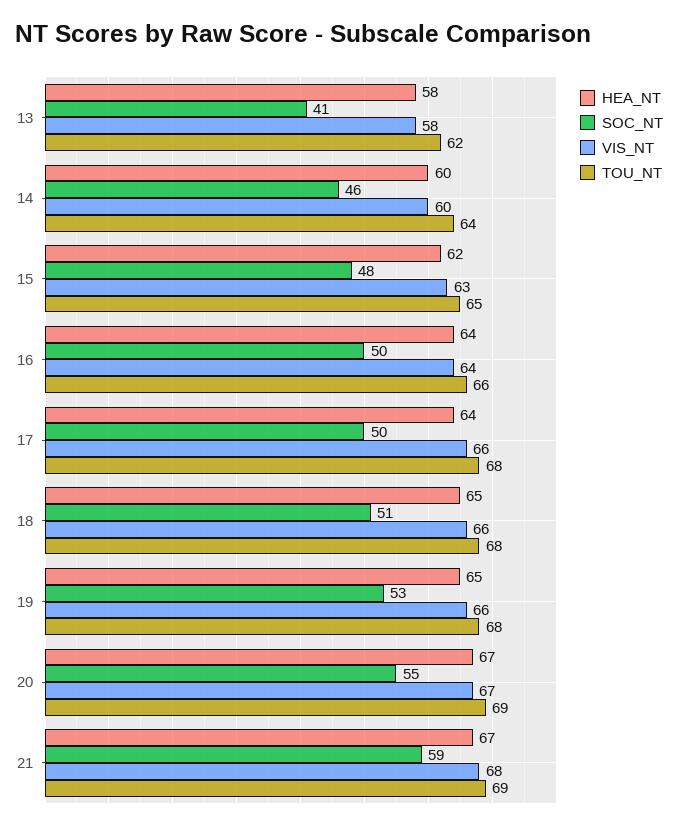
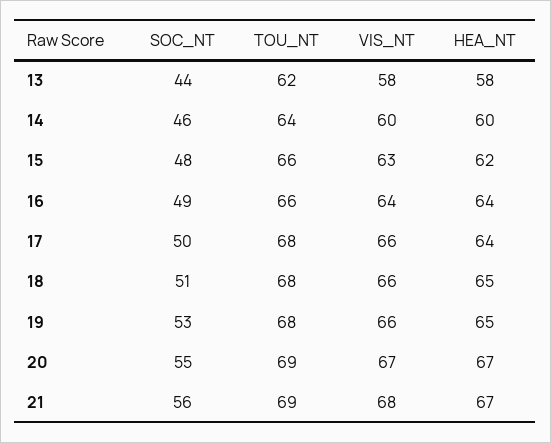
  {
    "HEA_NT": {
      "13": 58,
      "14": 60,
      "15": 62,
      "16": 64,
      "17": 64,
      "18": 65,
      "19": 65,
      "20": 67,
      "21": 67
    },
    "SOC_NT": {
-     "13": 41,
+     "13": 44,
      "14": 46,
      "15": 48,
-     "16": 50,
+     "16": 49,
      "17": 50,
      "18": 51,
      "19": 53,
      "20": 55,
-     "21": 59
+     "21": 56
    },
    "VIS_NT": {
      "13": 58,
      "14": 60,
      "15": 63,
      "16": 64,
      "17": 66,
      "18": 66,
      "19": 66,
      "20": 67,
      "21": 68
    },
    "TOU_NT": {
      "13": 62,
      "14": 64,
-     "15": 65,
+     "15": 66,
      "16": 66,
      "17": 68,
      "18": 68,
      "19": 68,
      "20": 69,
      "21": 69
    }
  }

